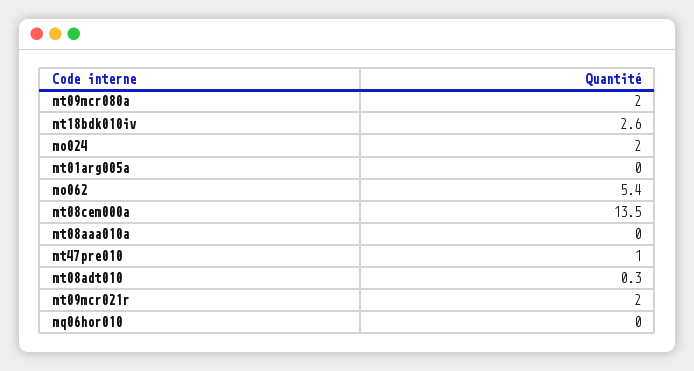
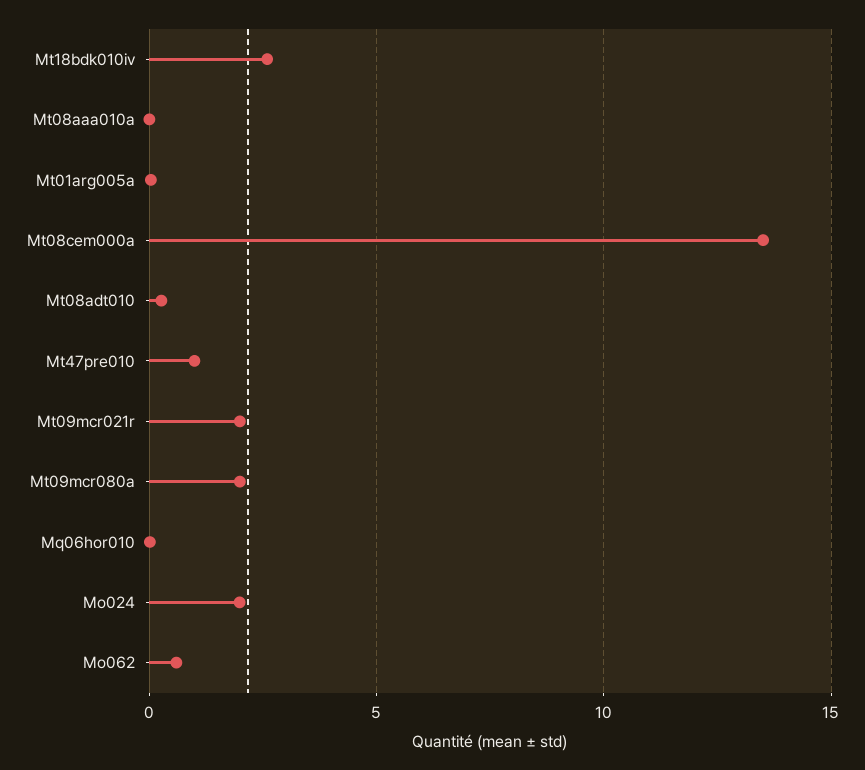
  {
    "mt09mcr080a": 2,
    "mt18bdk010iv": 2.6,
    "mo024": 2,
    "mt01arg005a": 0,
-   "mo062": 5.4,
+   "mo062": 0.5,
    "mt08cem000a": 13.5,
    "mt08aaa010a": 0,
    "mt47pre010": 1,
    "mt08adt010": 0.3,
    "mt09mcr021r": 2,
    "mq06hor010": 0
  }

